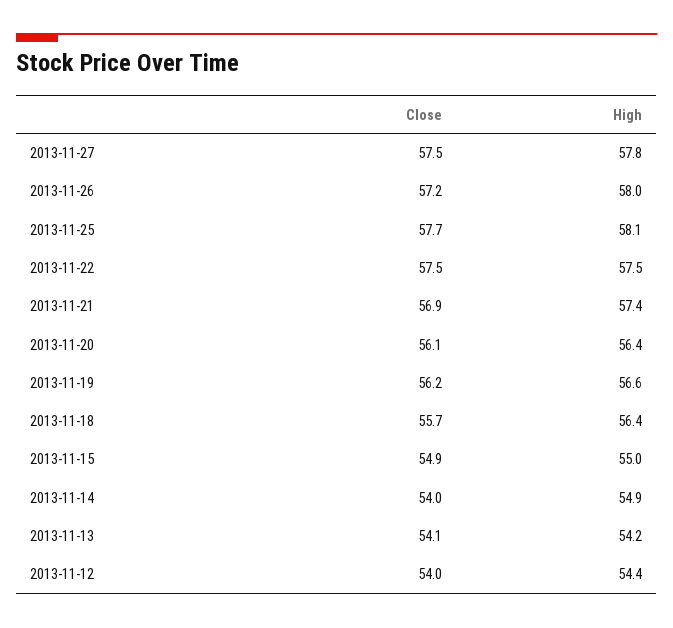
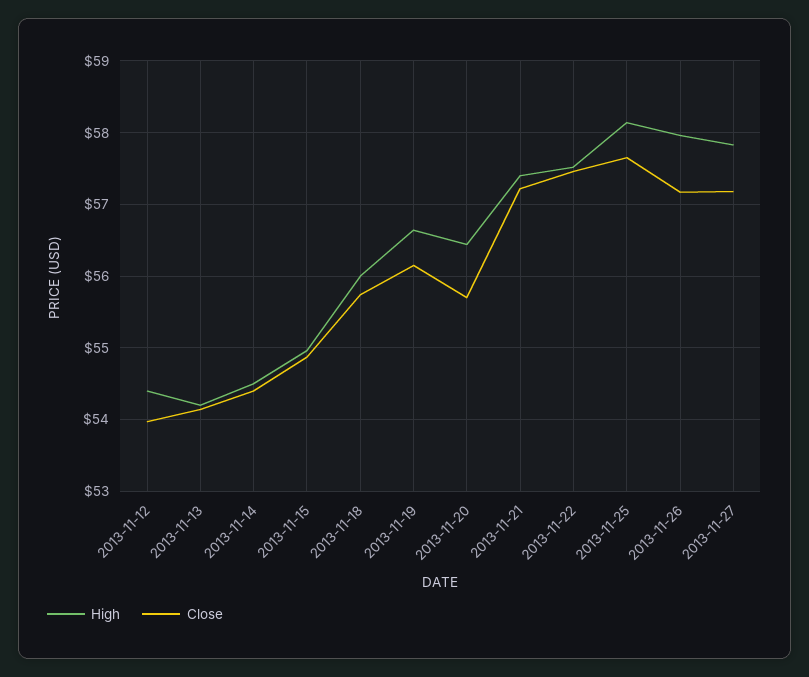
  {
    "Close": {
-     "2013-11-27": 57.5,
+     "2013-11-27": 57.2,
      "2013-11-26": 57.2,
      "2013-11-25": 57.7,
      "2013-11-22": 57.5,
-     "2013-11-21": 56.9,
+     "2013-11-21": 57.2,
-     "2013-11-20": 56.1,
+     "2013-11-20": 55.7,
      "2013-11-19": 56.2,
      "2013-11-18": 55.7,
      "2013-11-15": 54.9,
-     "2013-11-14": 54,
+     "2013-11-14": 54.4,
      "2013-11-13": 54.1,
      "2013-11-12": 54
    },
    "High": {
      "2013-11-27": 57.8,
      "2013-11-26": 58,
      "2013-11-25": 58.1,
      "2013-11-22": 57.5,
      "2013-11-21": 57.4,
      "2013-11-20": 56.4,
      "2013-11-19": 56.6,
-     "2013-11-18": 56.4,
+     "2013-11-18": 56,
      "2013-11-15": 55,
-     "2013-11-14": 54.9,
+     "2013-11-14": 54.5,
      "2013-11-13": 54.2,
      "2013-11-12": 54.4
    }
  }

